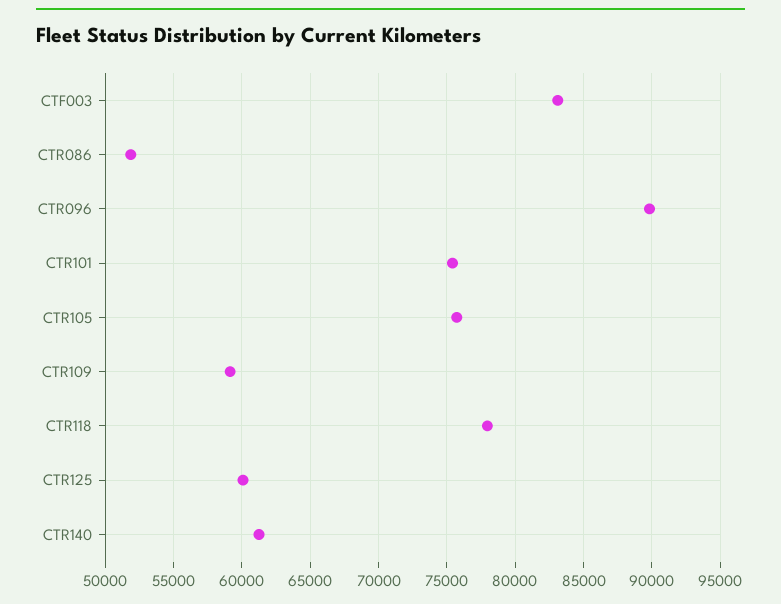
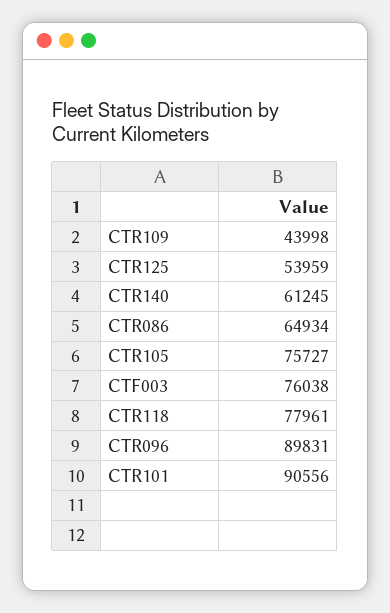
  {
-   "CTF003": 83000,
+   "CTF003": 76038,
-   "CTR086": 52000,
+   "CTR086": 64934,
    "CTR096": 89831,
-   "CTR101": 75500,
+   "CTR101": 90556,
    "CTR105": 75727,
-   "CTR109": 59000,
+   "CTR109": 43998,
    "CTR118": 77961,
-   "CTR125": 60000,
+   "CTR125": 53959,
    "CTR140": 61245
  }

